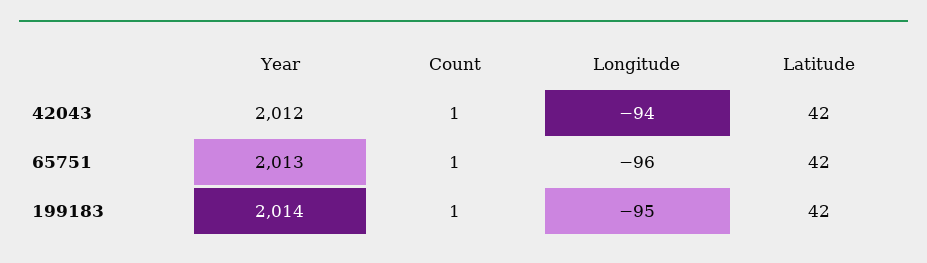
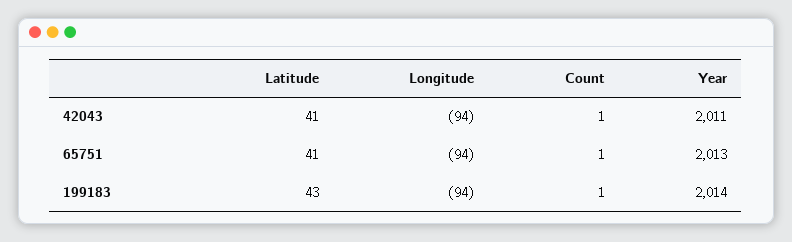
  {
    "Year": {
-     "42043": 2012,
+     "42043": 2011,
      "65751": 2013,
      "199183": 2014
    },
    "Count": {
      "42043": 1,
      "65751": 1,
      "199183": 1
    },
    "Longitude": {
      "42043": -94,
-     "65751": -96,
+     "65751": -94,
-     "199183": -95
+     "199183": -94
    },
    "Latitude": {
-     "42043": 42,
+     "42043": 41,
-     "65751": 42,
+     "65751": 41,
-     "199183": 42
+     "199183": 43
    }
  }

